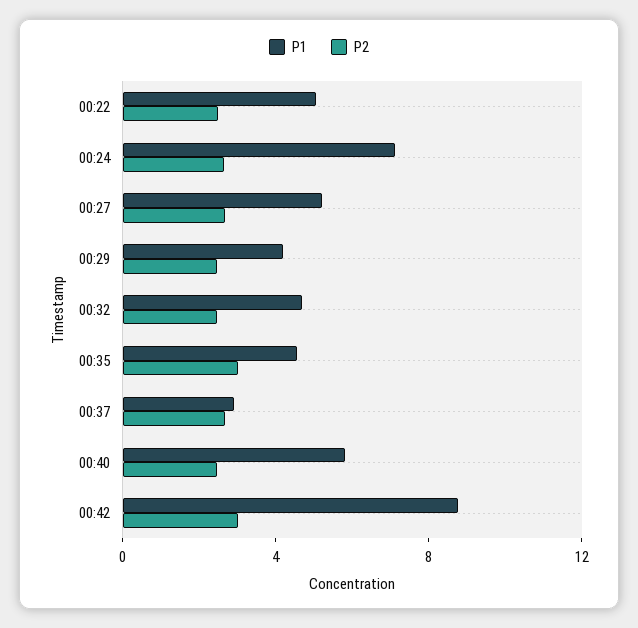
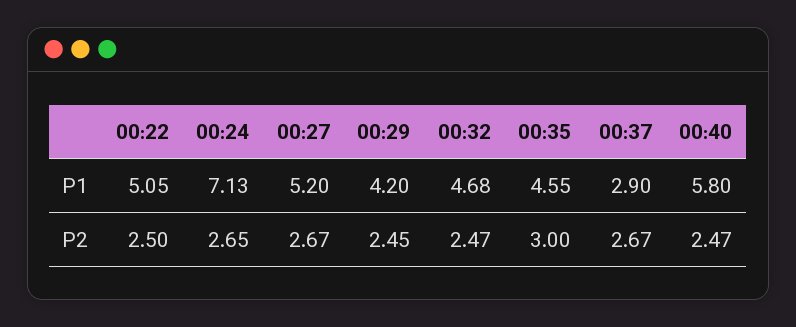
  {
    "P1": {
      "00:22": 5.05,
      "00:24": 7.13,
      "00:27": 5.2,
      "00:29": 4.2,
      "00:32": 4.68,
      "00:35": 4.55,
      "00:37": 2.9,
-     "00:40": 5.8,
+     "00:40": 5.8
-     "00:42": 9
    },
    "P2": {
      "00:22": 2.5,
      "00:24": 2.65,
      "00:27": 2.67,
      "00:29": 2.45,
      "00:32": 2.47,
      "00:35": 3,
      "00:37": 2.67,
-     "00:40": 2.47,
+     "00:40": 2.47
-     "00:42": 3
    }
  }

